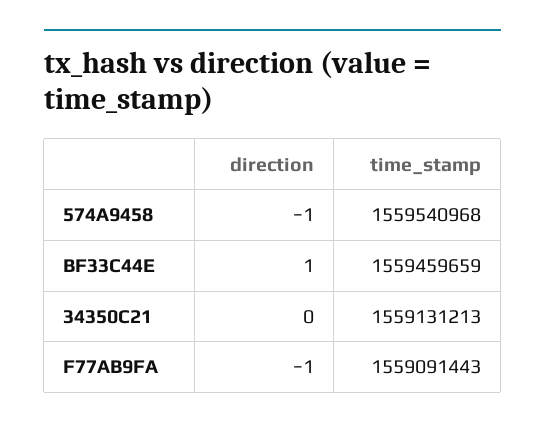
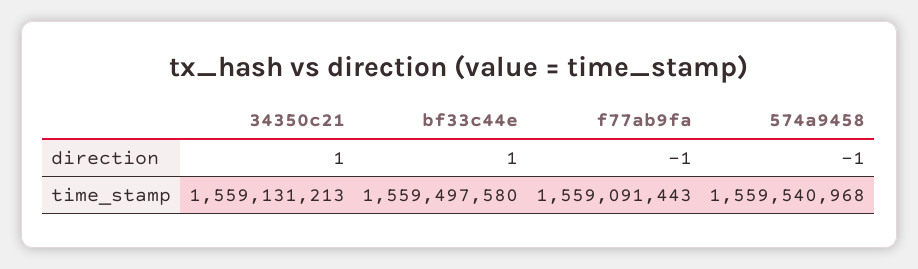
  {
    "direction": {
      "574A9458": -1,
      "BF33C44E": 1,
-     "34350C21": 0,
+     "34350C21": 1,
      "F77AB9FA": -1
    },
    "time_stamp": {
      "574A9458": 1559540968,
-     "BF33C44E": 1559459659,
+     "BF33C44E": 1559497580,
      "34350C21": 1559131213,
      "F77AB9FA": 1559091443
    }
  }

